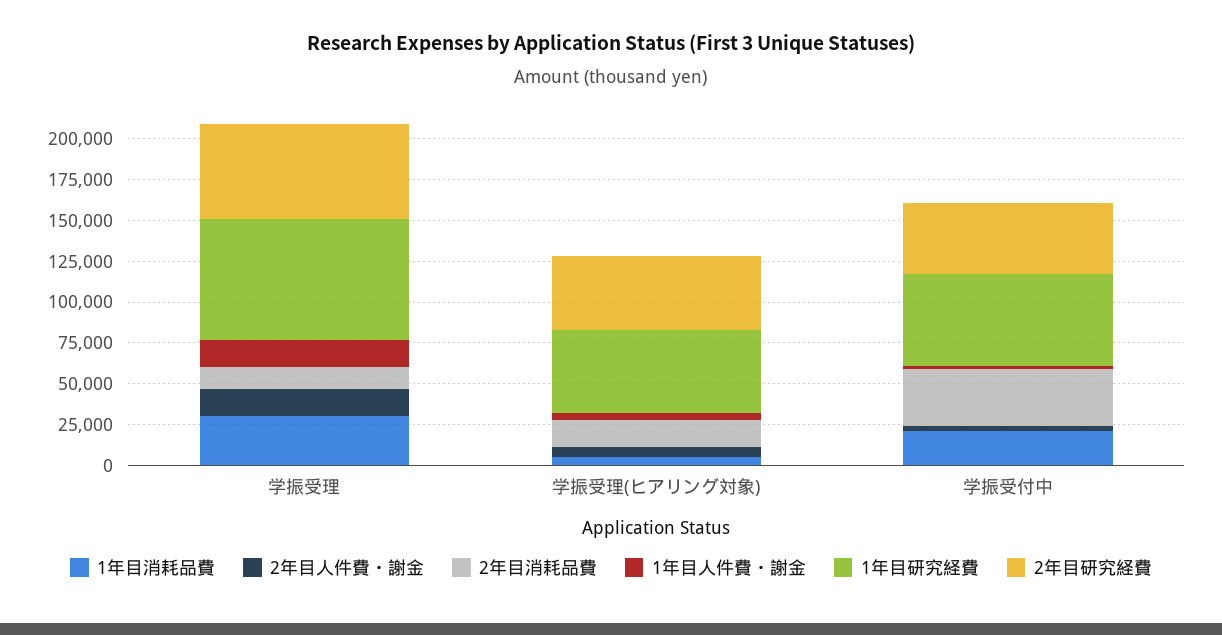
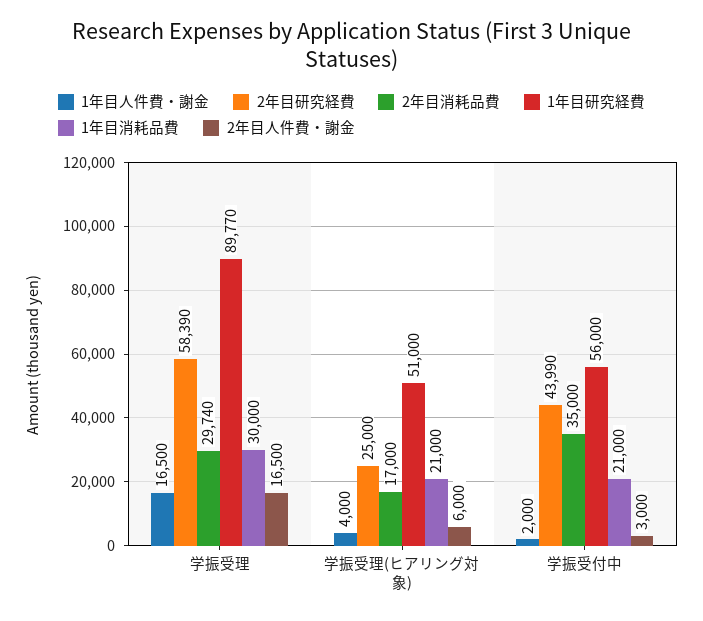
  {
    "1年目消耗品費": {
      "学振受理": 30000,
-     "学振受理(ヒアリング対象)": 5000,
+     "学振受理(ヒアリング対象)": 21000,
      "学振受付中": 21000
    },
    "2年目人件費・謝金": {
      "学振受理": 16500,
      "学振受理(ヒアリング対象)": 6000,
      "学振受付中": 3000
    },
    "2年目消耗品費": {
-     "学振受理": 15000,
+     "学振受理": 29740,
      "学振受理(ヒアリング対象)": 17000,
      "学振受付中": 35000
    },
    "1年目人件費・謝金": {
      "学振受理": 16500,
      "学振受理(ヒアリング対象)": 4000,
      "学振受付中": 2000
    },
    "1年目研究経費": {
-     "学振受理": 75000,
+     "学振受理": 89770,
      "学振受理(ヒアリング対象)": 51000,
      "学振受付中": 56000
    },
    "2年目研究経費": {
      "学振受理": 58390,
-     "学振受理(ヒアリング対象)": 45000,
+     "学振受理(ヒアリング対象)": 25000,
      "学振受付中": 43990
    }
  }

